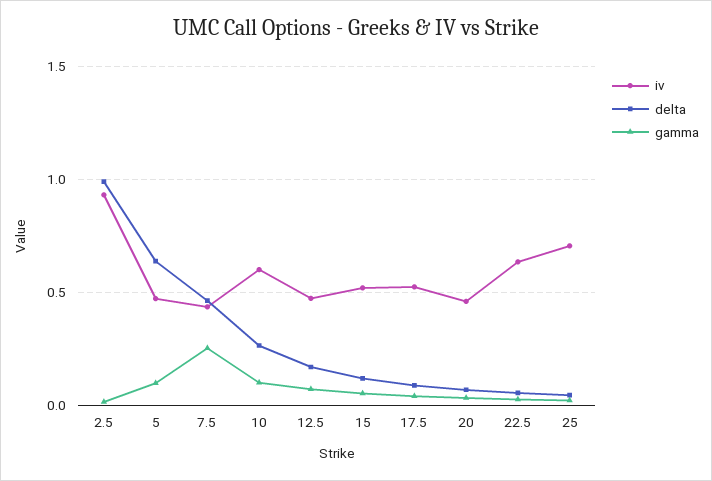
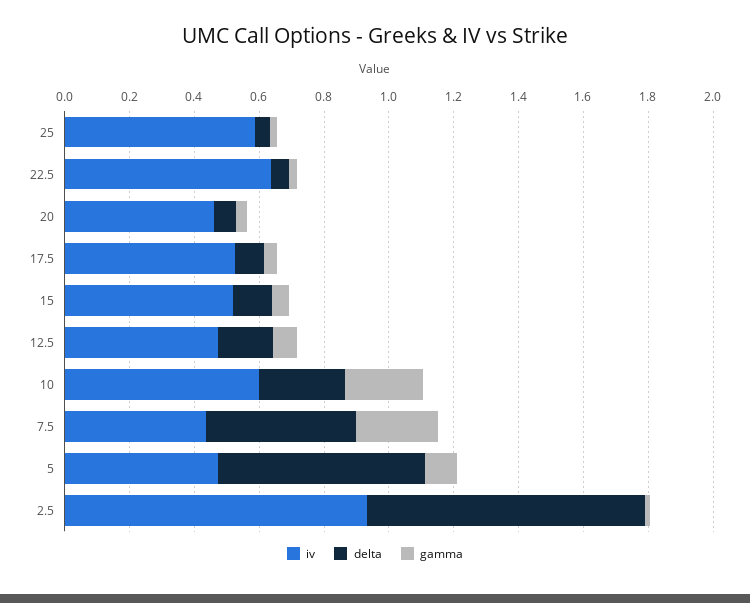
  {
    "iv": {
      "2.5": 0.95,
      "5": 0.45,
      "7.5": 0.45,
      "10": 0.6,
      "12.5": 0.45,
      "15": 0.5,
      "17.5": 0.5,
      "20": 0.45,
      "22.5": 0.65,
-     "25": 0.7
+     "25": 0.6
    },
    "delta": {
-     "2.5": 1,
+     "2.5": 0.85,
      "5": 0.65,
      "7.5": 0.45,
      "10": 0.25,
      "12.5": 0.15,
      "15": 0.1,
      "17.5": 0.1,
      "20": 0.05,
      "22.5": 0.05,
      "25": 0.05
    },
    "gamma": {
      "2.5": 0,
      "5": 0.1,
      "7.5": 0.25,
-     "10": 0.1,
+     "10": 0.25,
      "12.5": 0.05,
      "15": 0.05,
      "17.5": 0.05,
      "20": 0.05,
      "22.5": 0.05,
      "25": 0
    }
  }

